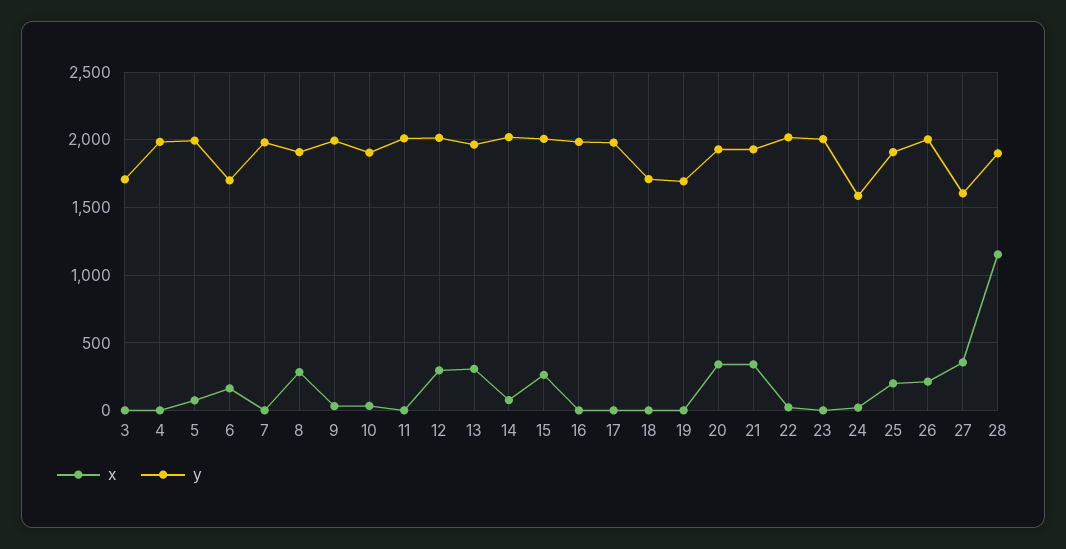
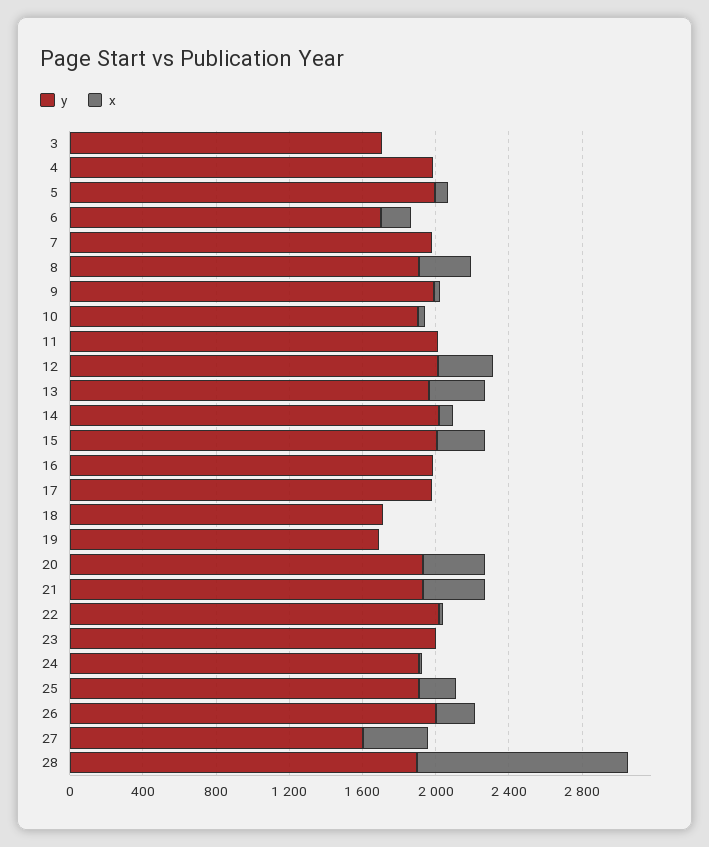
  {
    "x": {
      "3": 0,
      "4": 0,
      "5": 100,
      "6": 150,
      "7": 0,
      "8": 300,
      "9": 50,
      "10": 50,
      "11": 0,
      "12": 300,
      "13": 300,
      "14": 100,
      "15": 250,
      "16": 0,
      "17": 0,
      "18": 0,
      "19": 0,
      "20": 350,
      "21": 350,
      "22": 0,
      "23": 0,
      "24": 0,
      "25": 200,
      "26": 200,
      "27": 350,
      "28": 1150
    },
    "y": {
      "3": 1700,
      "4": 2000,
      "5": 2000,
      "6": 1700,
      "7": 2000,
      "8": 1900,
      "9": 2000,
      "10": 1900,
      "11": 2000,
      "12": 2000,
      "13": 1950,
      "14": 2000,
      "15": 2000,
      "16": 2000,
      "17": 2000,
      "18": 1700,
      "19": 1700,
      "20": 1950,
      "21": 1950,
      "22": 2000,
      "23": 2000,
-     "24": 1600,
+     "24": 1900,
      "25": 1900,
      "26": 2000,
      "27": 1600,
      "28": 1900
    }
  }

